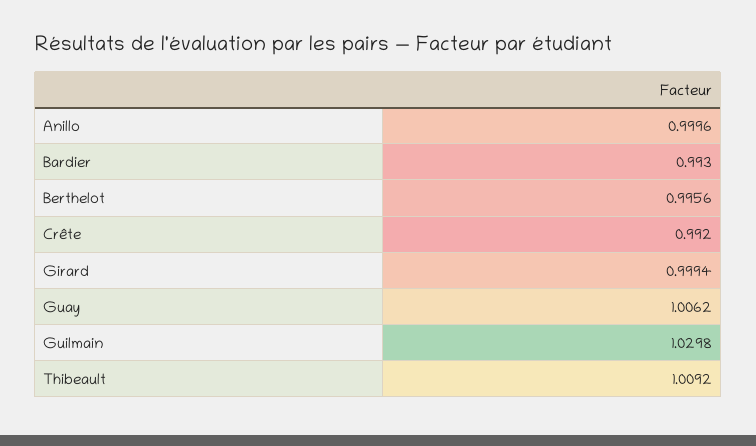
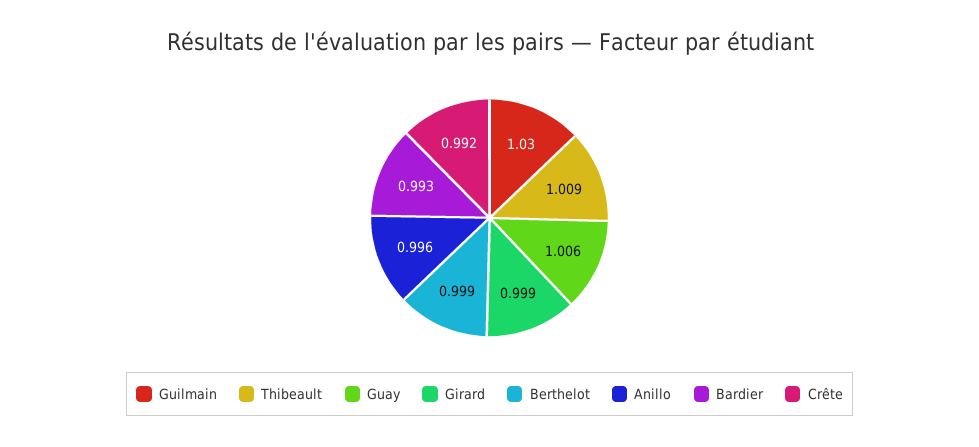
  {
-   "Anillo": 0.9996,
+   "Anillo": 0.996,
    "Bardier": 0.993,
-   "Berthelot": 0.9956,
+   "Berthelot": 0.999,
    "Crête": 0.992,
    "Girard": 0.9994,
    "Guay": 1.0062,
    "Guilmain": 1.0298,
    "Thibeault": 1.0092
  }

